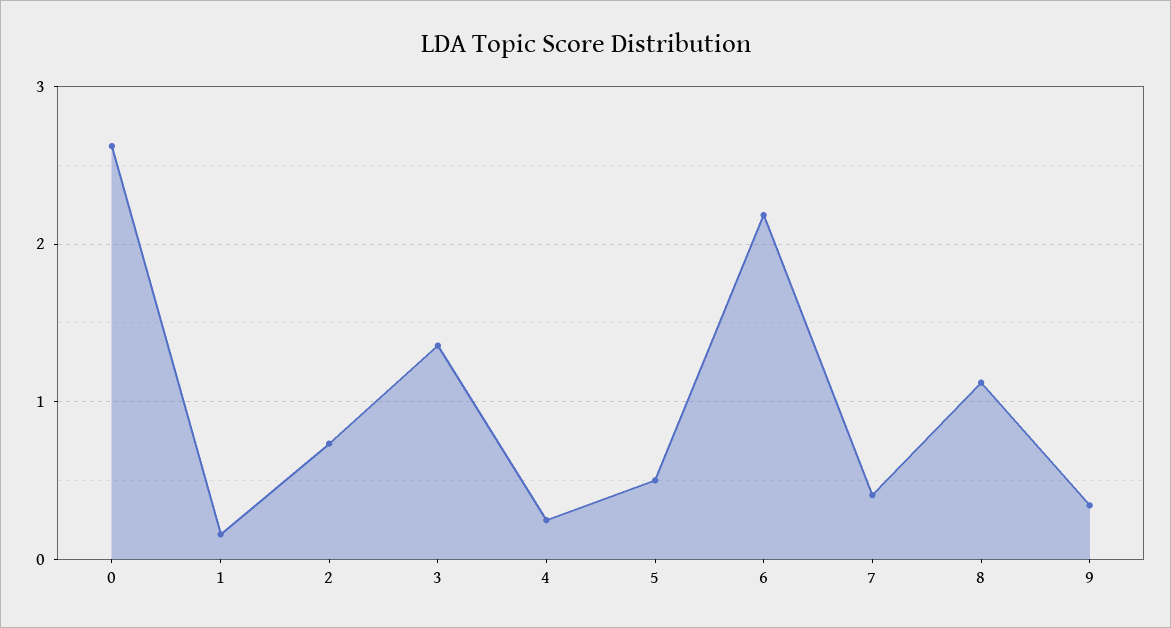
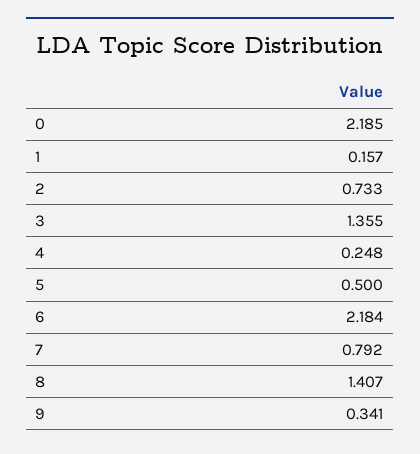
  {
-   "0": 2.6,
+   "0": 2.185,
    "1": 0.157,
    "2": 0.733,
    "3": 1.355,
    "4": 0.248,
    "5": 0.5,
    "6": 2.184,
-   "7": 0.4,
+   "7": 0.792,
-   "8": 1.1,
+   "8": 1.407,
    "9": 0.341
  }

